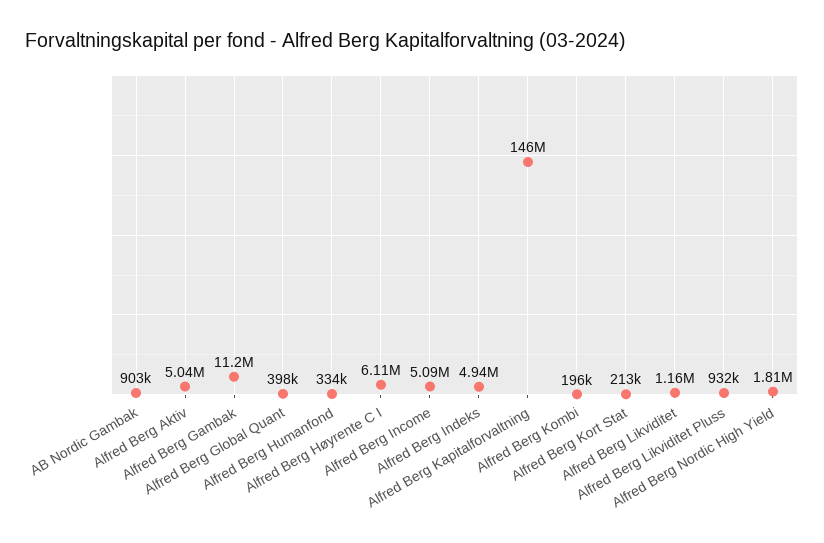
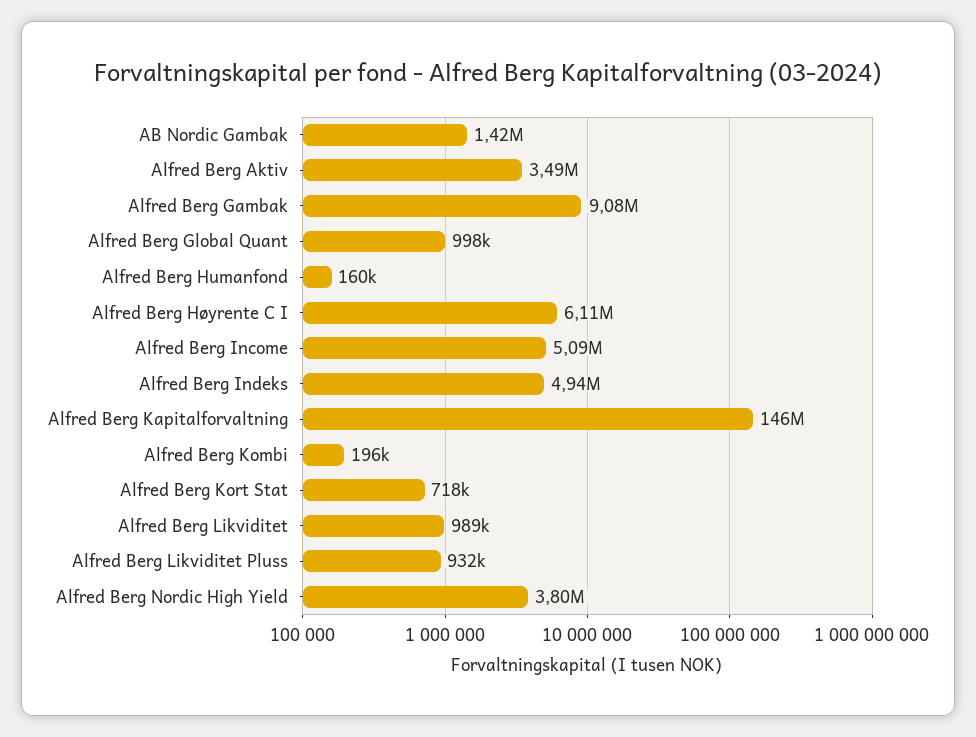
  {
-   "AB Nordic Gambak": 903000,
+   "AB Nordic Gambak": 1420000,
-   "Alfred Berg Aktiv": 5040000,
+   "Alfred Berg Aktiv": 3490000,
-   "Alfred Berg Gambak": 11200000,
+   "Alfred Berg Gambak": 9080000,
-   "Alfred Berg Global Quant": 398000,
+   "Alfred Berg Global Quant": 998000,
-   "Alfred Berg Humanfond": 334000,
+   "Alfred Berg Humanfond": 160000,
    "Alfred Berg Høyrente C I": 6110000,
    "Alfred Berg Income": 5090000,
    "Alfred Berg Indeks": 4940000,
    "Alfred Berg Kapitalforvaltning": 146000000,
    "Alfred Berg Kombi": 196000,
-   "Alfred Berg Kort Stat": 213000,
+   "Alfred Berg Kort Stat": 718000,
-   "Alfred Berg Likviditet": 1160000,
+   "Alfred Berg Likviditet": 989000,
    "Alfred Berg Likviditet Pluss": 932000,
-   "Alfred Berg Nordic High Yield": 1810000
+   "Alfred Berg Nordic High Yield": 3800000
  }

